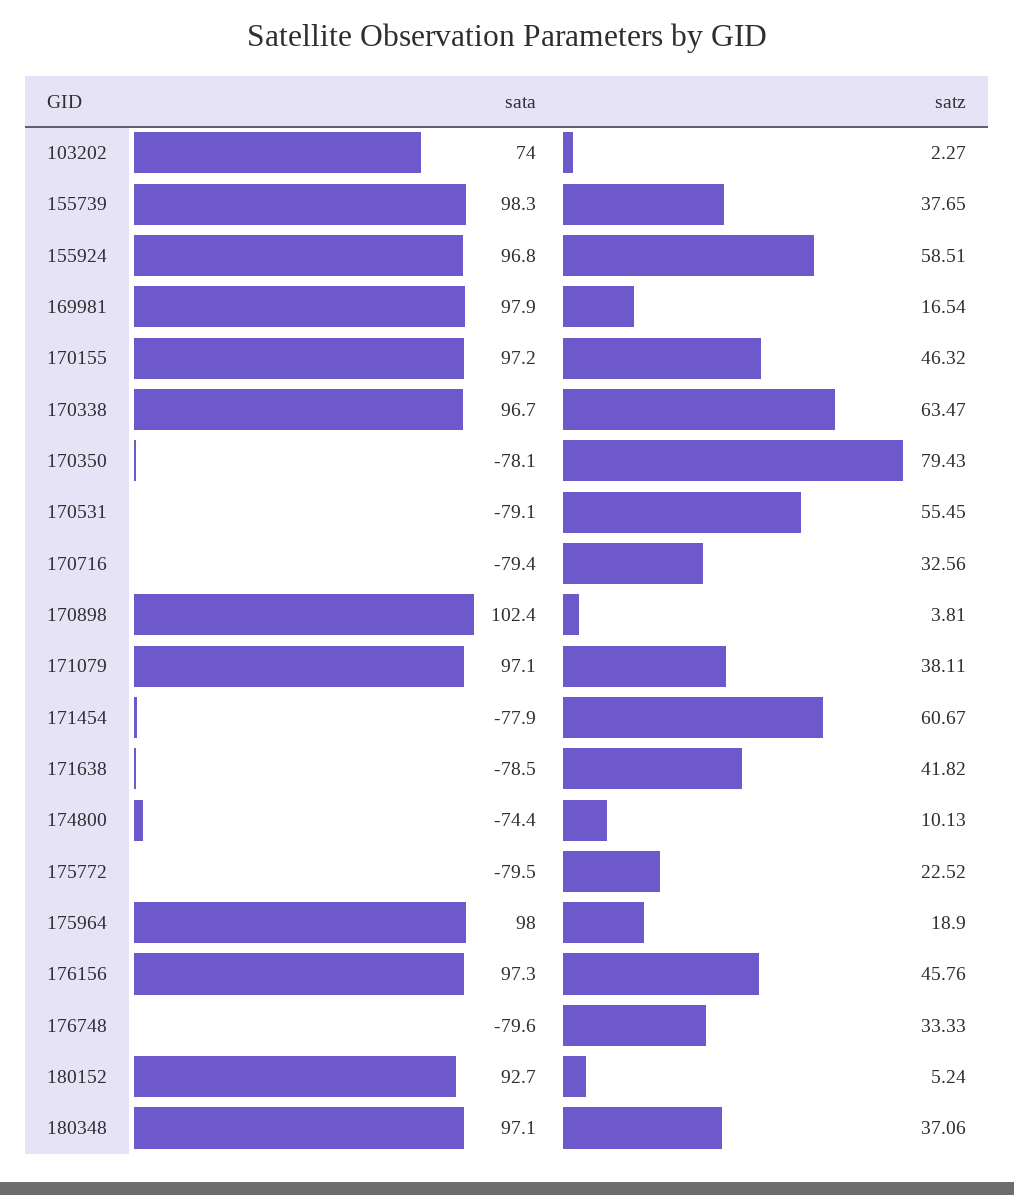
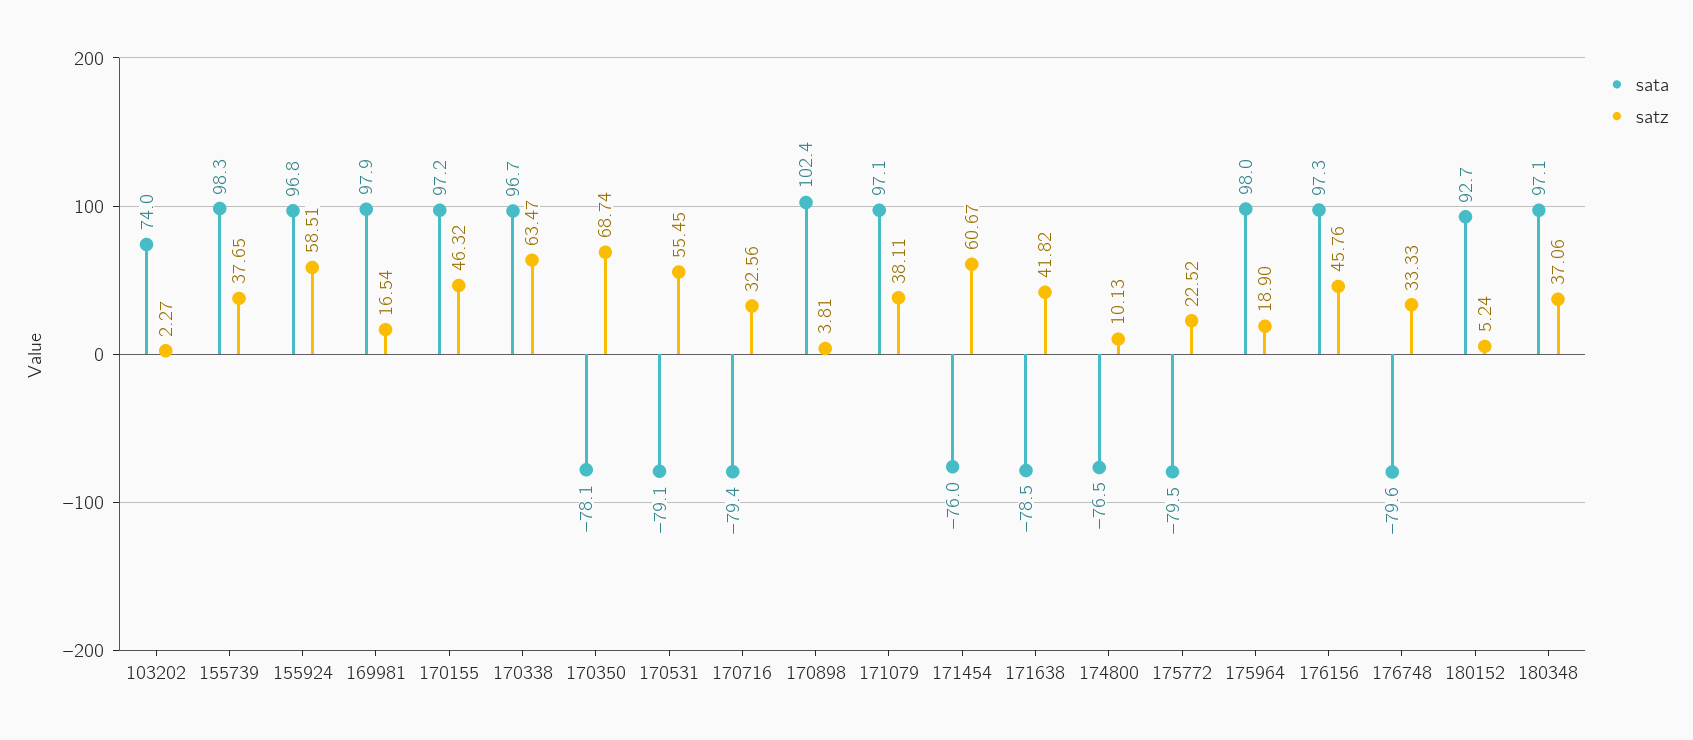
  {
    "sata": {
      "103202": 74,
      "155739": 98.3,
      "155924": 96.8,
      "169981": 97.9,
      "170155": 97.2,
      "170338": 96.7,
      "170350": -78.1,
      "170531": -79.1,
      "170716": -79.4,
      "170898": 102.4,
      "171079": 97.1,
-     "171454": -77.9,
+     "171454": -76,
      "171638": -78.5,
-     "174800": -74.4,
+     "174800": -76.5,
      "175772": -79.5,
      "175964": 98,
      "176156": 97.3,
      "176748": -79.6,
      "180152": 92.7,
      "180348": 97.1
    },
    "satz": {
      "103202": 2.27,
      "155739": 37.65,
      "155924": 58.51,
      "169981": 16.54,
      "170155": 46.32,
      "170338": 63.47,
-     "170350": 79.43,
+     "170350": 68.74,
      "170531": 55.45,
      "170716": 32.56,
      "170898": 3.81,
      "171079": 38.11,
      "171454": 60.67,
      "171638": 41.82,
      "174800": 10.13,
      "175772": 22.52,
      "175964": 18.9,
      "176156": 45.76,
      "176748": 33.33,
      "180152": 5.24,
      "180348": 37.06
    }
  }

